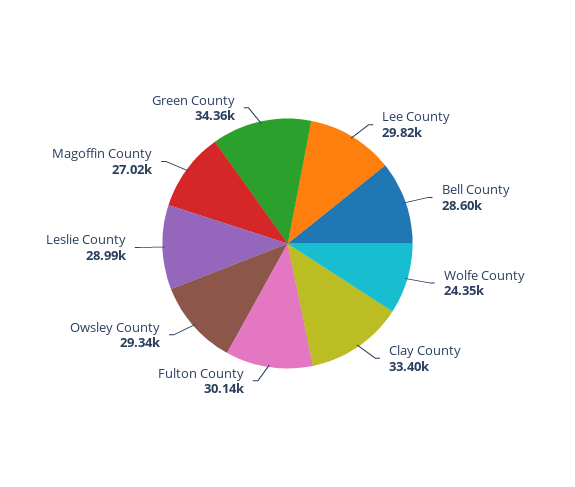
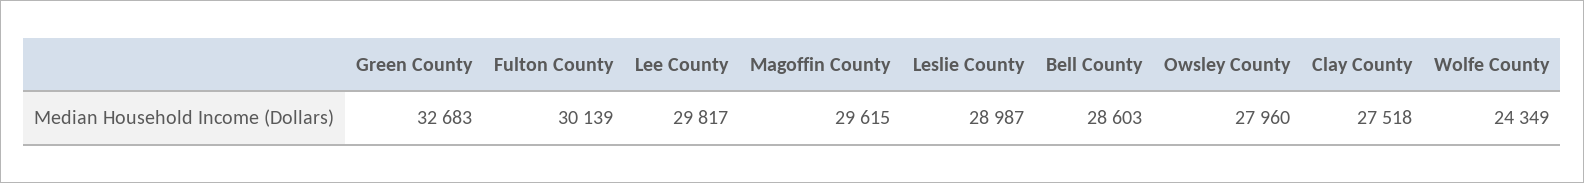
  {
    "Lee County": 29817,
    "Bell County": 28603,
    "Wolfe County": 24349,
-   "Clay County": 33400,
+   "Clay County": 27518,
    "Fulton County": 30139,
-   "Owsley County": 29340,
+   "Owsley County": 27960,
    "Leslie County": 28987,
-   "Magoffin County": 27020,
+   "Magoffin County": 29615,
-   "Green County": 34360
+   "Green County": 32683
  }

